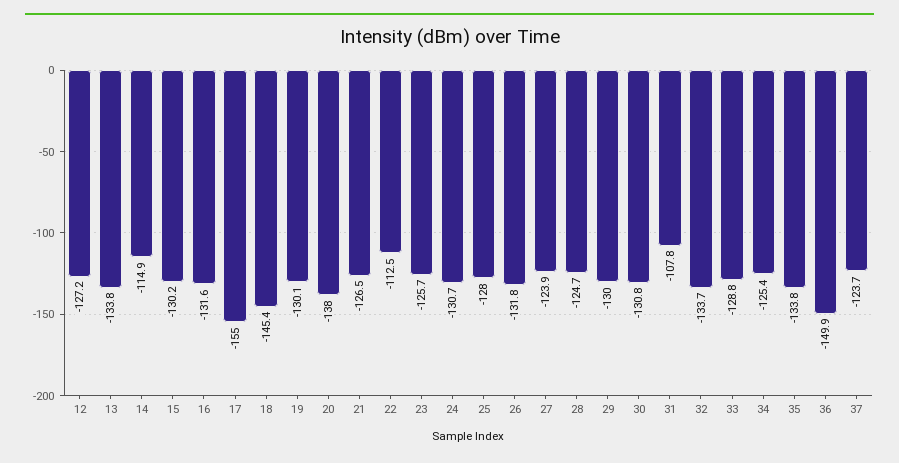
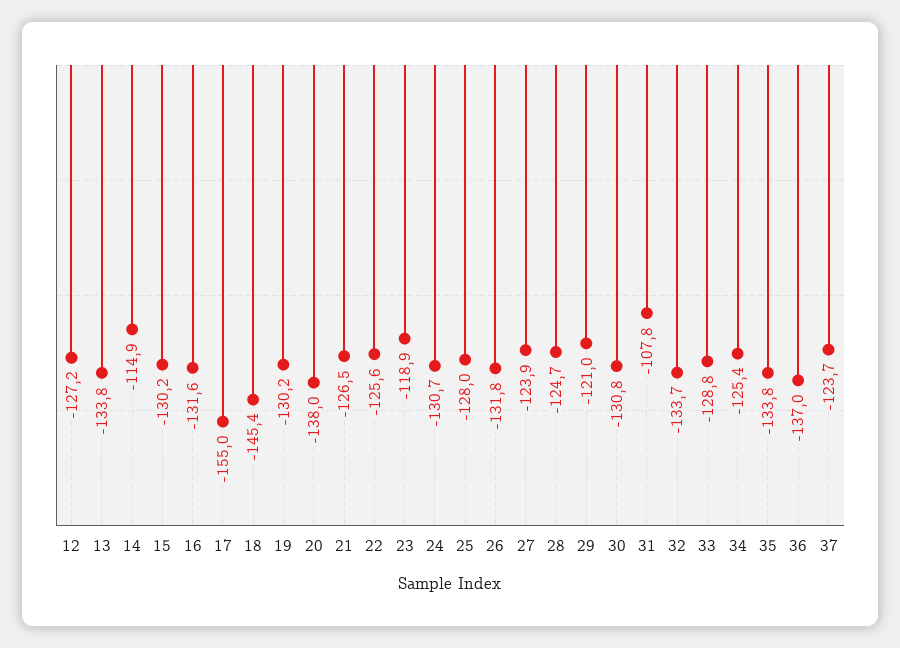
  {
    "12": -127.2,
    "13": -133.8,
    "14": -114.9,
    "15": -130.2,
    "16": -131.6,
    "17": -155,
    "18": -145.4,
-   "19": -130.1,
+   "19": -130.2,
    "20": -138,
    "21": -126.5,
-   "22": -112.5,
+   "22": -125.6,
-   "23": -125.7,
+   "23": -118.9,
    "24": -130.7,
    "25": -128,
    "26": -131.8,
    "27": -123.9,
    "28": -124.7,
-   "29": -130,
+   "29": -121,
    "30": -130.8,
    "31": -107.8,
    "32": -133.7,
    "33": -128.8,
    "34": -125.4,
    "35": -133.8,
-   "36": -149.9,
+   "36": -137,
    "37": -123.7
  }

